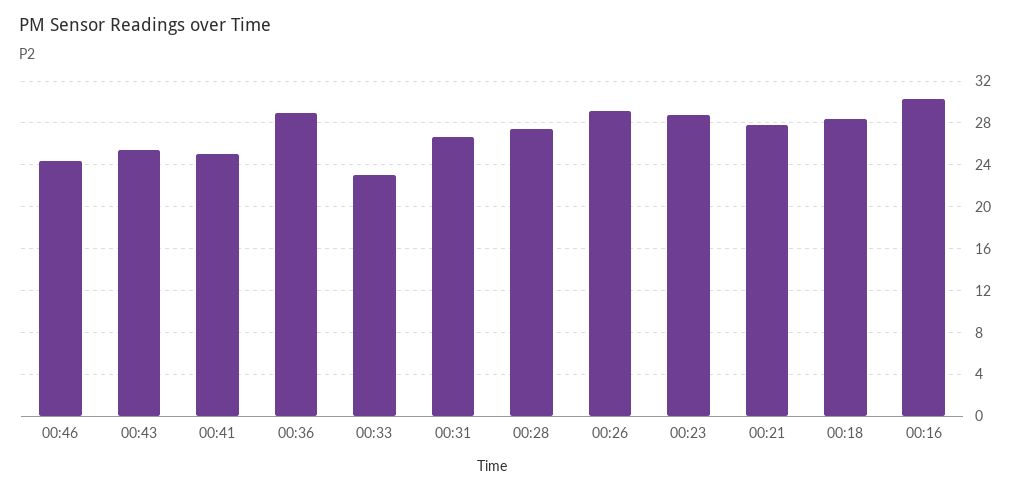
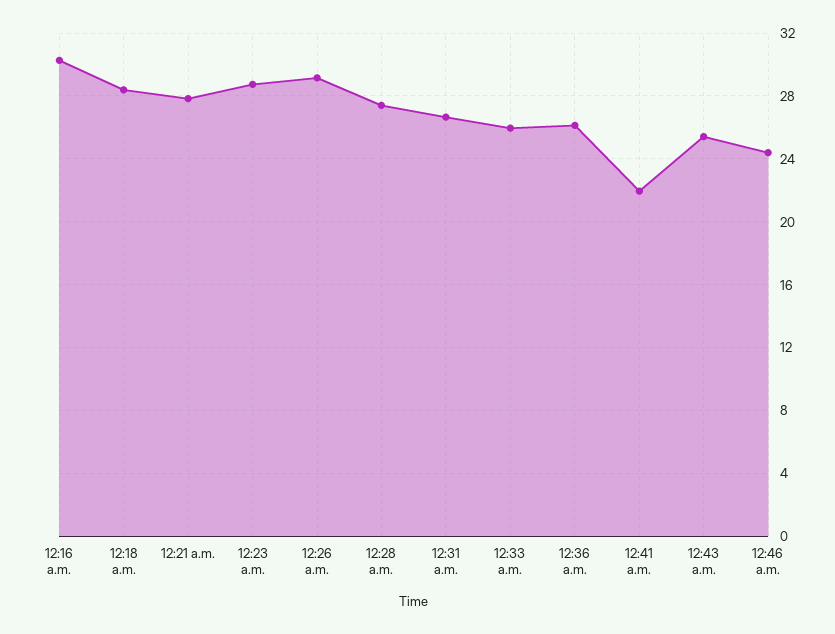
  {
    "00:46": 24.5,
    "00:43": 25.5,
-   "00:41": 25,
+   "00:41": 22,
-   "00:36": 29,
+   "00:36": 26,
-   "00:33": 23,
+   "00:33": 26,
    "00:31": 26.5,
    "00:28": 27.5,
    "00:26": 29,
    "00:23": 28.5,
    "00:21": 28,
    "00:18": 28.5,
    "00:16": 30.5
  }

